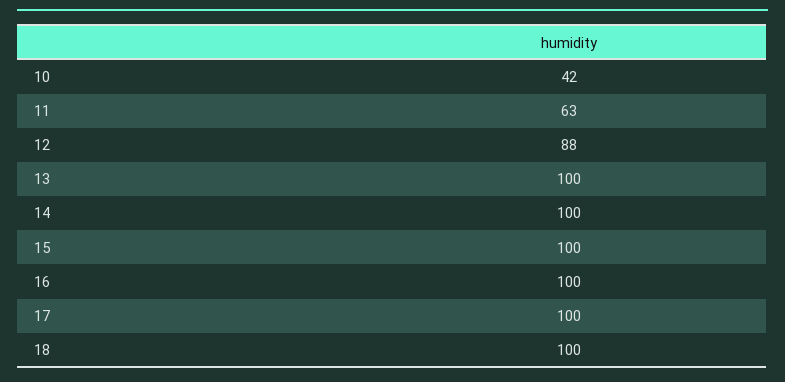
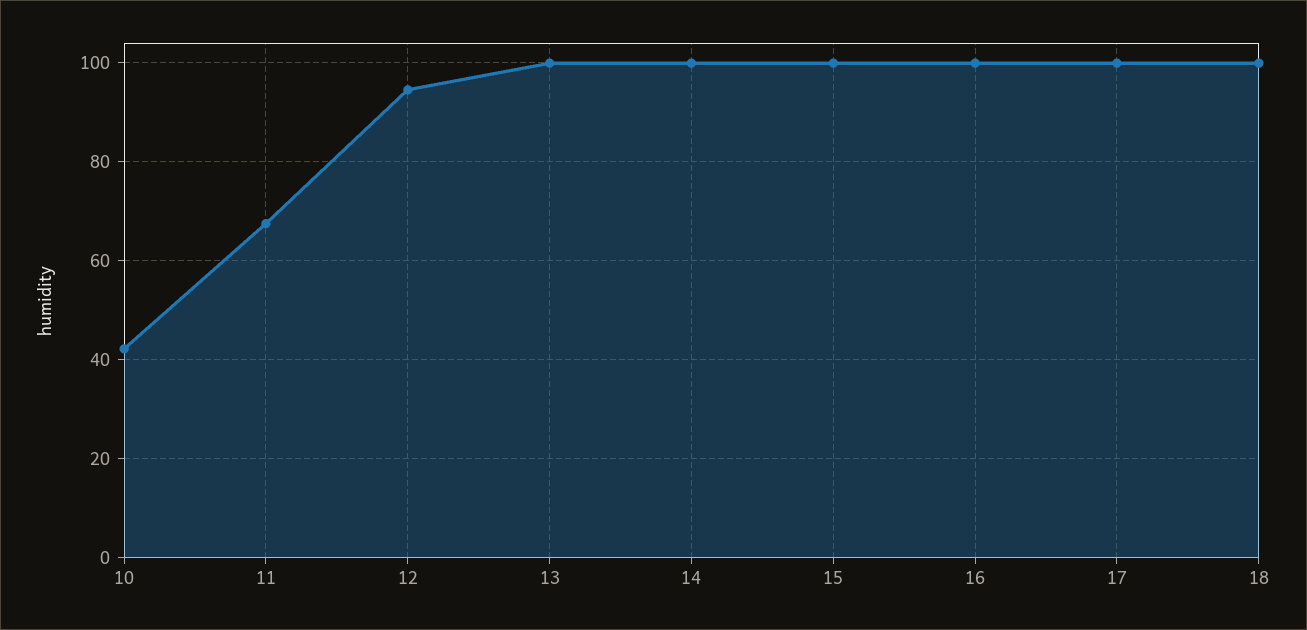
  {
    "10": 42,
-   "11": 63,
+   "11": 68,
-   "12": 88,
+   "12": 94,
    "13": 100,
    "14": 100,
    "15": 100,
    "16": 100,
    "17": 100,
    "18": 100
  }

